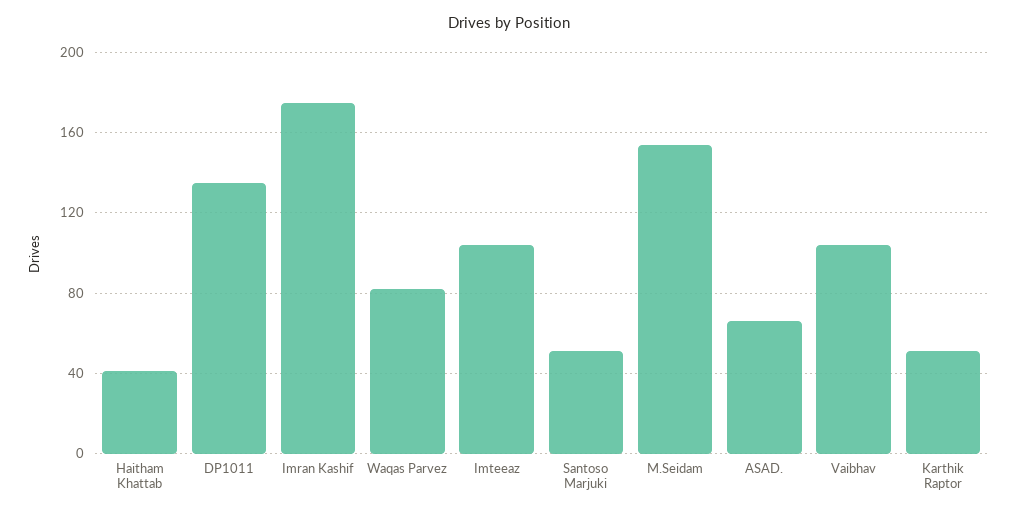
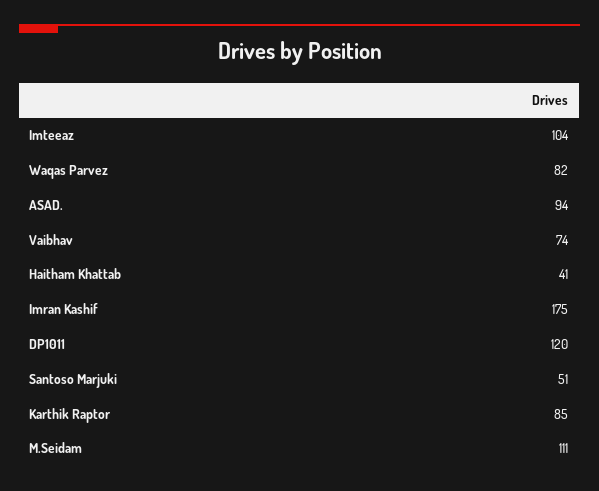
  {
    "Haitham Khattab": 41,
-   "DP1011": 135,
+   "DP1011": 120,
    "Imran Kashif": 175,
    "Waqas Parvez": 82,
    "Imteeaz": 104,
    "Santoso Marjuki": 51,
-   "M.Seidam": 155,
+   "M.Seidam": 111,
-   "ASAD.": 65,
+   "ASAD.": 94,
-   "Vaibhav": 105,
+   "Vaibhav": 74,
-   "Karthik Raptor": 50
+   "Karthik Raptor": 85
  }

